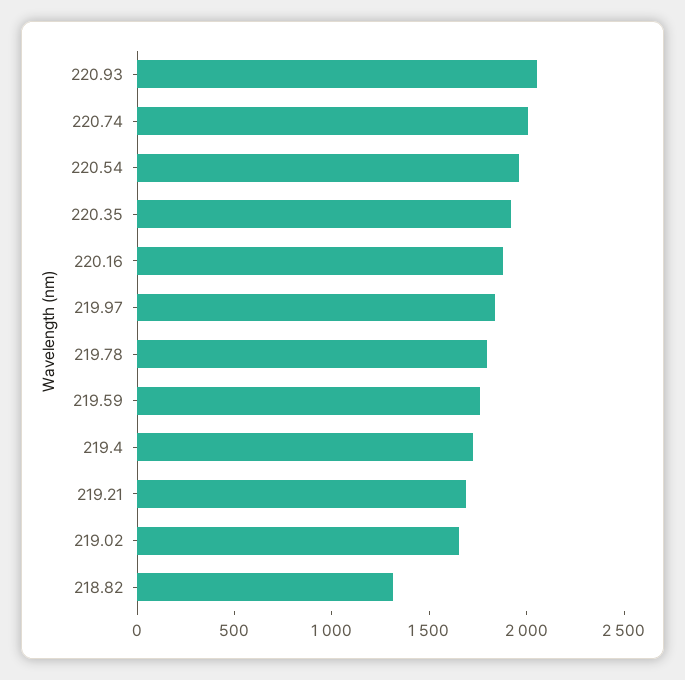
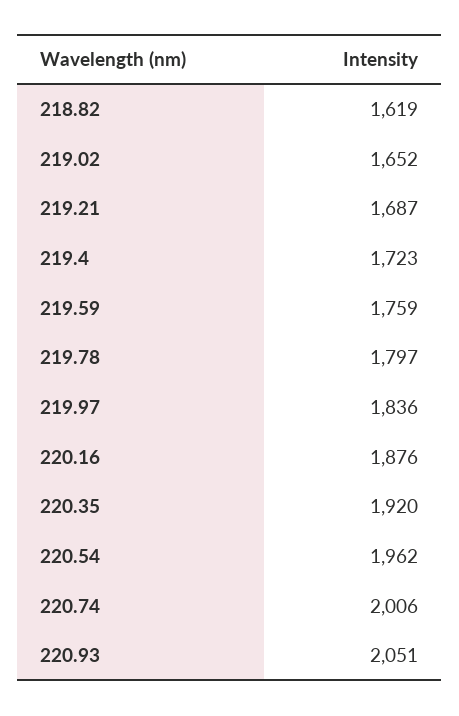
  {
    "220.93": 2051,
    "220.74": 2006,
    "220.54": 1962,
    "220.35": 1920,
    "220.16": 1876,
    "219.97": 1836,
    "219.78": 1797,
    "219.59": 1759,
    "219.4": 1723,
    "219.21": 1687,
    "219.02": 1652,
-   "218.82": 1300
+   "218.82": 1619
  }

